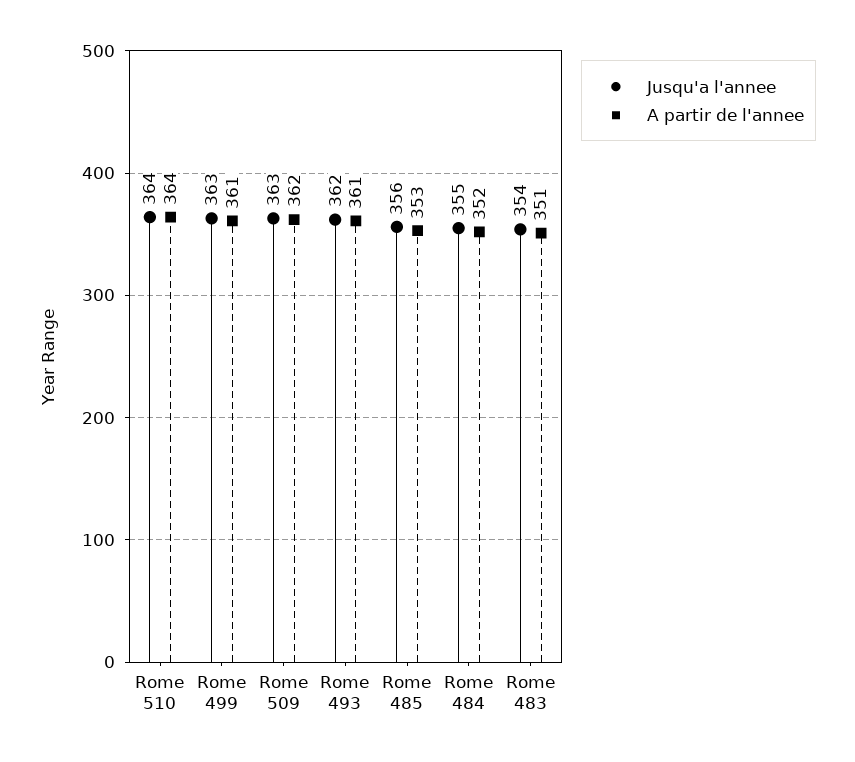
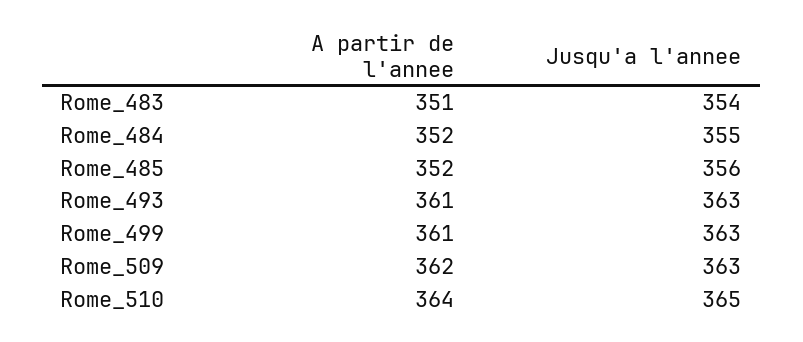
  {
    "Jusqu'a l'annee": {
-     "Rome 510": 364,
+     "Rome 510": 365,
      "Rome 499": 363,
      "Rome 509": 363,
-     "Rome 493": 362,
+     "Rome 493": 363,
      "Rome 485": 356,
      "Rome 484": 355,
      "Rome 483": 354
    },
    "A partir de l'annee": {
      "Rome 510": 364,
      "Rome 499": 361,
      "Rome 509": 362,
      "Rome 493": 361,
-     "Rome 485": 353,
+     "Rome 485": 352,
      "Rome 484": 352,
      "Rome 483": 351
    }
  }

